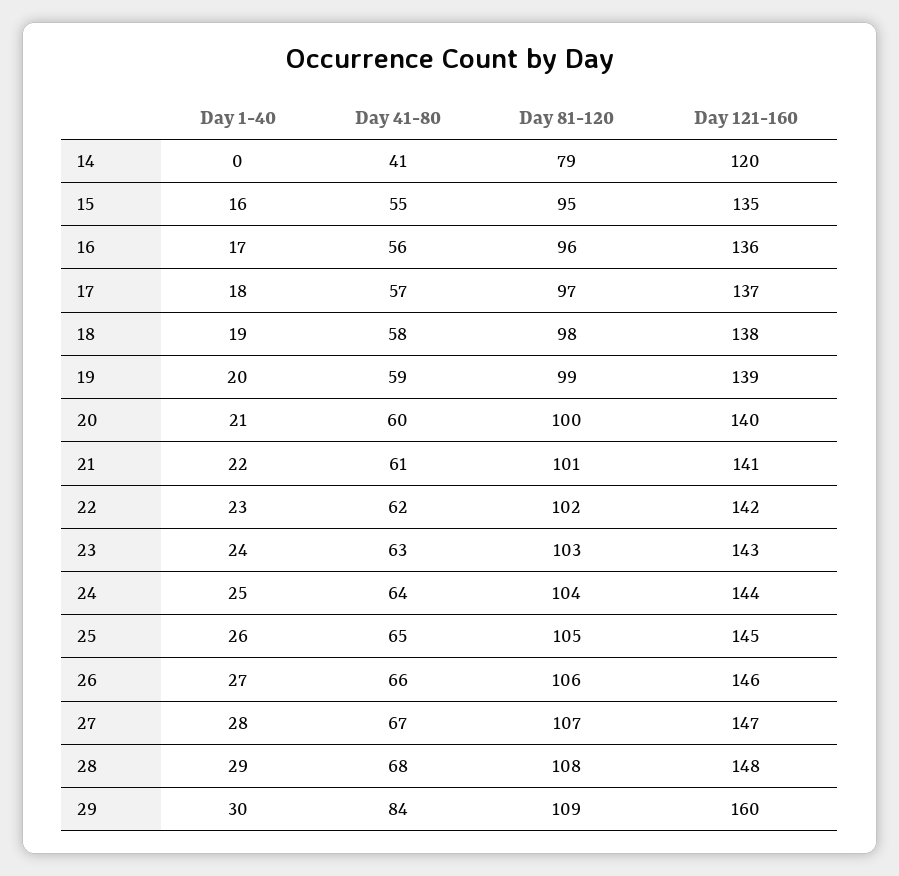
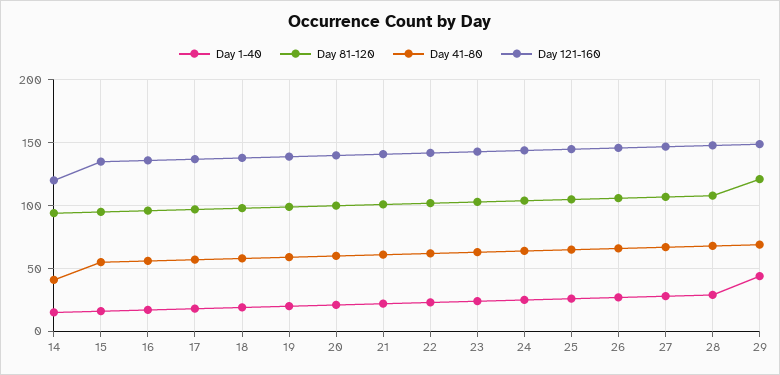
  {
    "Day 1-40": {
-     "14": 0,
+     "14": 15,
      "15": 16,
      "16": 17,
      "17": 18,
      "18": 19,
      "19": 20,
      "20": 21,
      "21": 22,
      "22": 23,
      "23": 24,
      "24": 25,
      "25": 26,
      "26": 27,
      "27": 28,
      "28": 29,
-     "29": 30
+     "29": 45
    },
    "Day 41-80": {
      "14": 41,
      "15": 55,
      "16": 56,
      "17": 57,
      "18": 58,
      "19": 59,
      "20": 60,
      "21": 61,
      "22": 62,
      "23": 63,
      "24": 64,
      "25": 65,
      "26": 66,
      "27": 67,
      "28": 68,
-     "29": 84
+     "29": 70
    },
    "Day 81-120": {
-     "14": 79,
+     "14": 95,
      "15": 95,
      "16": 96,
      "17": 97,
      "18": 98,
      "19": 99,
      "20": 100,
      "21": 101,
      "22": 102,
      "23": 103,
      "24": 104,
      "25": 105,
      "26": 106,
      "27": 107,
      "28": 108,
-     "29": 109
+     "29": 120
    },
    "Day 121-160": {
      "14": 120,
      "15": 135,
      "16": 136,
      "17": 137,
      "18": 138,
      "19": 139,
      "20": 140,
      "21": 141,
      "22": 142,
      "23": 143,
      "24": 144,
      "25": 145,
      "26": 146,
      "27": 147,
      "28": 148,
-     "29": 160
+     "29": 150
    }
  }

